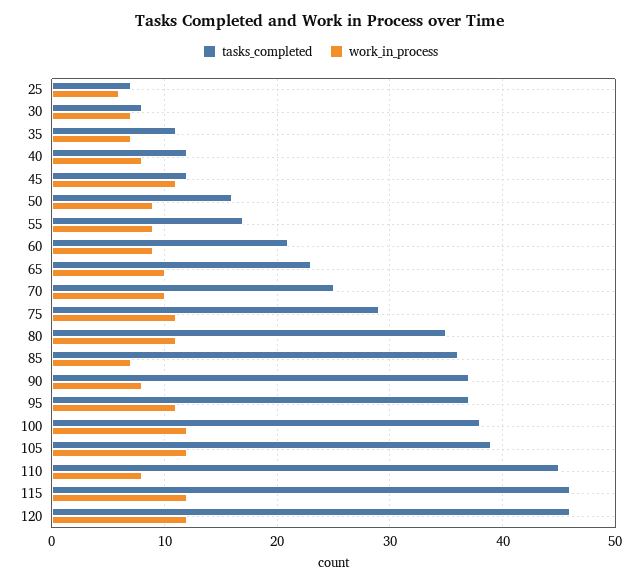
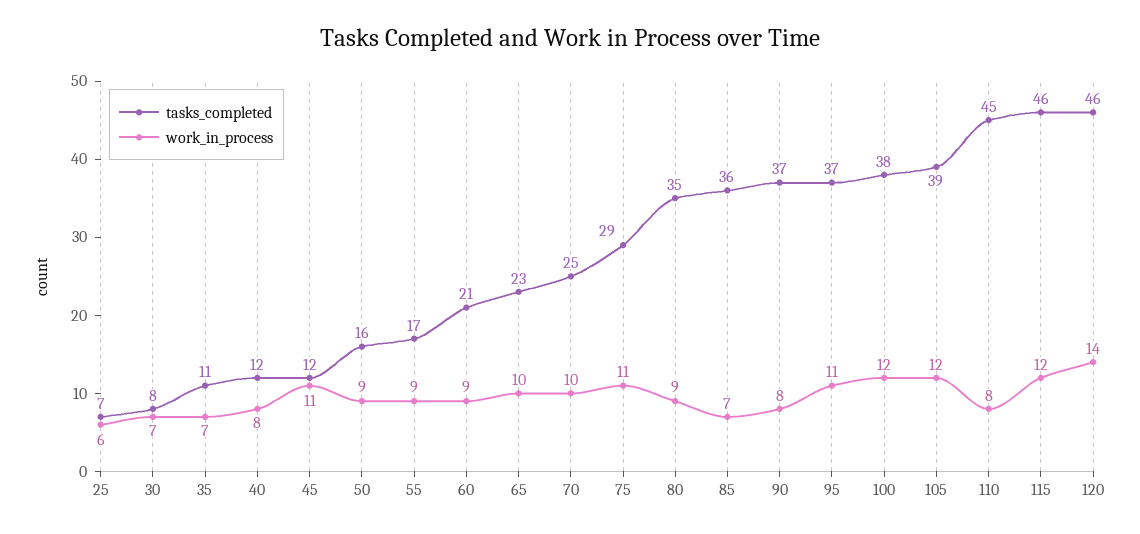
  {
    "tasks_completed": {
      "25": 7,
      "30": 8,
      "35": 11,
      "40": 12,
      "45": 12,
      "50": 16,
      "55": 17,
      "60": 21,
      "65": 23,
      "70": 25,
      "75": 29,
      "80": 35,
      "85": 36,
      "90": 37,
      "95": 37,
      "100": 38,
      "105": 39,
      "110": 45,
      "115": 46,
      "120": 46
    },
    "work_in_process": {
      "25": 6,
      "30": 7,
      "35": 7,
      "40": 8,
      "45": 11,
      "50": 9,
      "55": 9,
      "60": 9,
      "65": 10,
      "70": 10,
      "75": 11,
-     "80": 11,
+     "80": 9,
      "85": 7,
      "90": 8,
      "95": 11,
      "100": 12,
      "105": 12,
      "110": 8,
      "115": 12,
-     "120": 12
+     "120": 14
    }
  }

